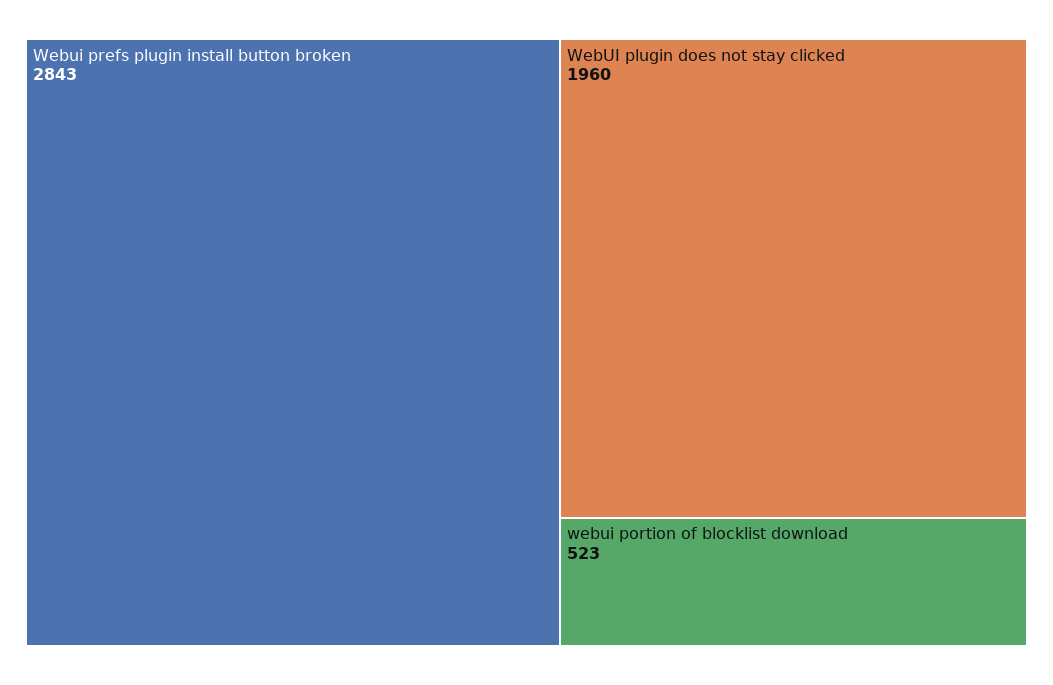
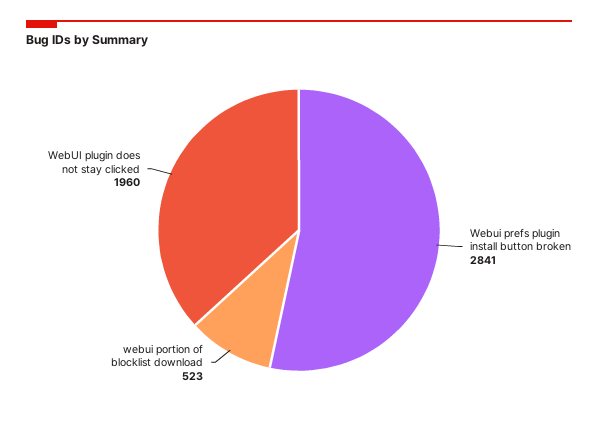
  {
-   "Webui prefs plugin install button broken": 2843,
+   "Webui prefs plugin install button broken": 2841,
    "WebUI plugin does not stay clicked": 1960,
    "webui portion of blocklist download": 523
  }

